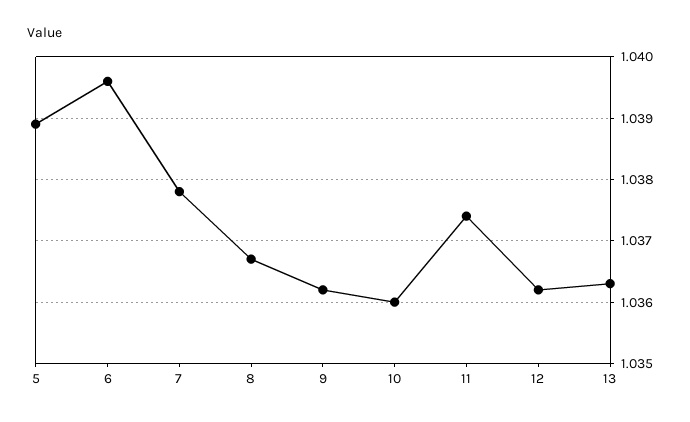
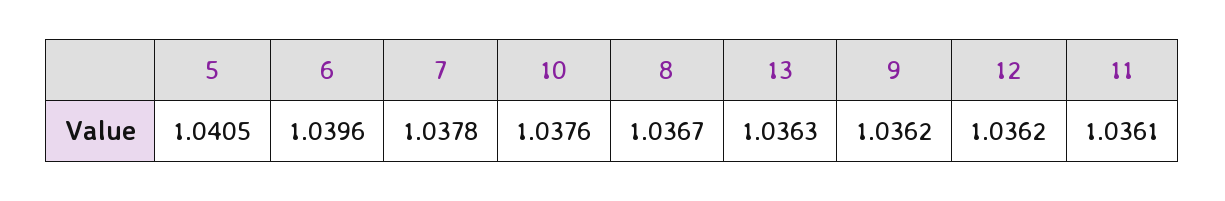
  {
-   "5": 1.0389,
+   "5": 1.0405,
    "6": 1.0396,
    "7": 1.0378,
    "8": 1.0367,
    "9": 1.0362,
-   "10": 1.036,
+   "10": 1.0376,
-   "11": 1.0374,
+   "11": 1.0361,
    "12": 1.0362,
    "13": 1.0363
  }

